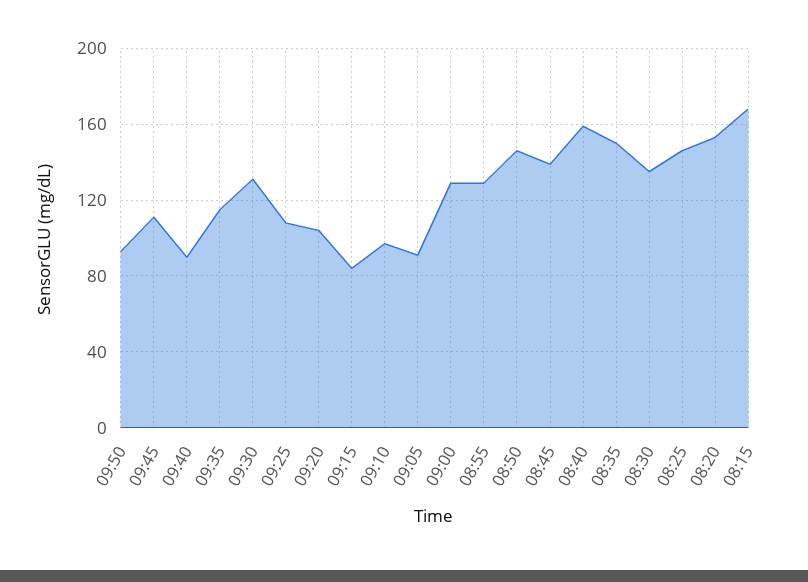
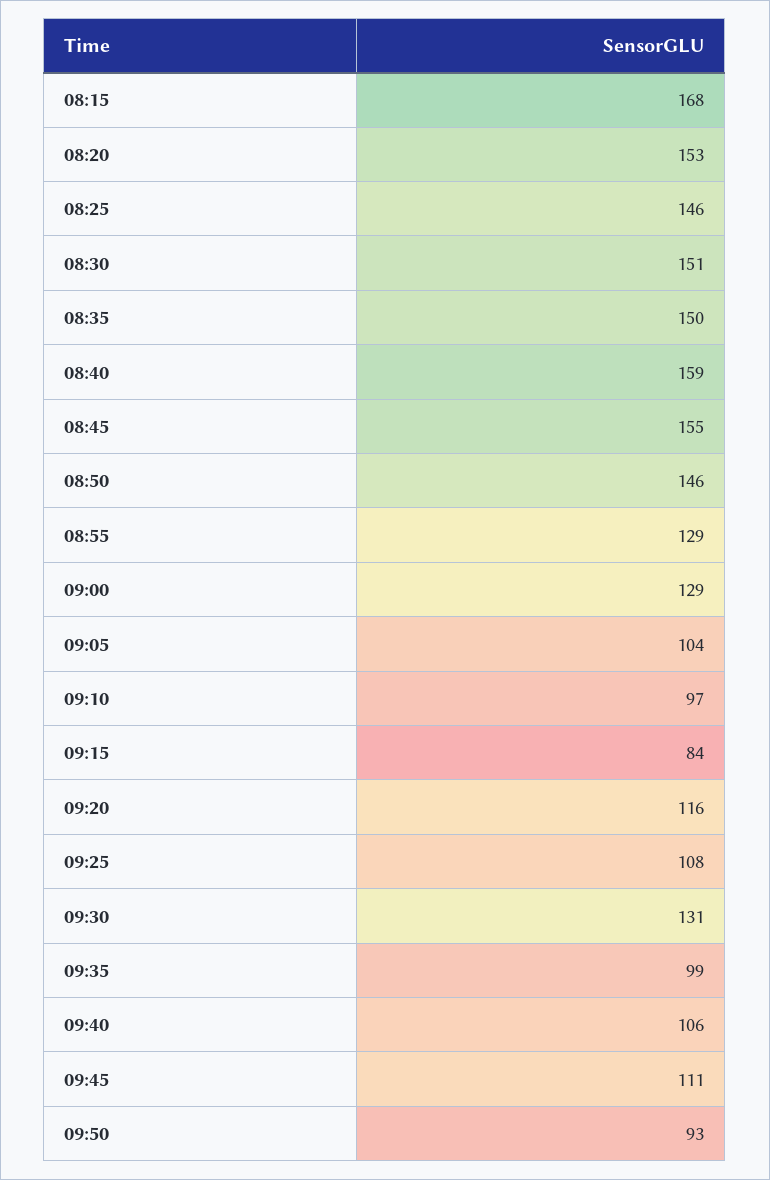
  {
    "09:50": 93,
    "09:45": 111,
-   "09:40": 90,
+   "09:40": 106,
-   "09:35": 115,
+   "09:35": 99,
    "09:30": 131,
    "09:25": 108,
-   "09:20": 105,
+   "09:20": 116,
    "09:15": 84,
    "09:10": 97,
-   "09:05": 90,
+   "09:05": 104,
    "09:00": 129,
    "08:55": 129,
    "08:50": 146,
-   "08:45": 140,
+   "08:45": 155,
    "08:40": 159,
    "08:35": 150,
-   "08:30": 135,
+   "08:30": 151,
    "08:25": 146,
    "08:20": 153,
    "08:15": 168
  }

